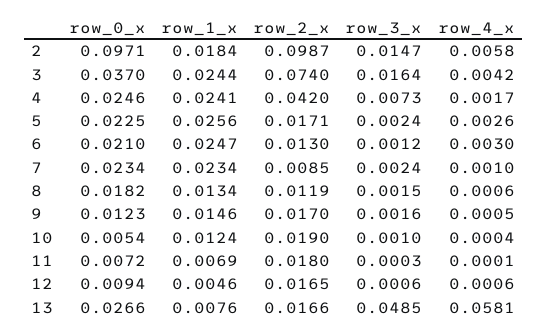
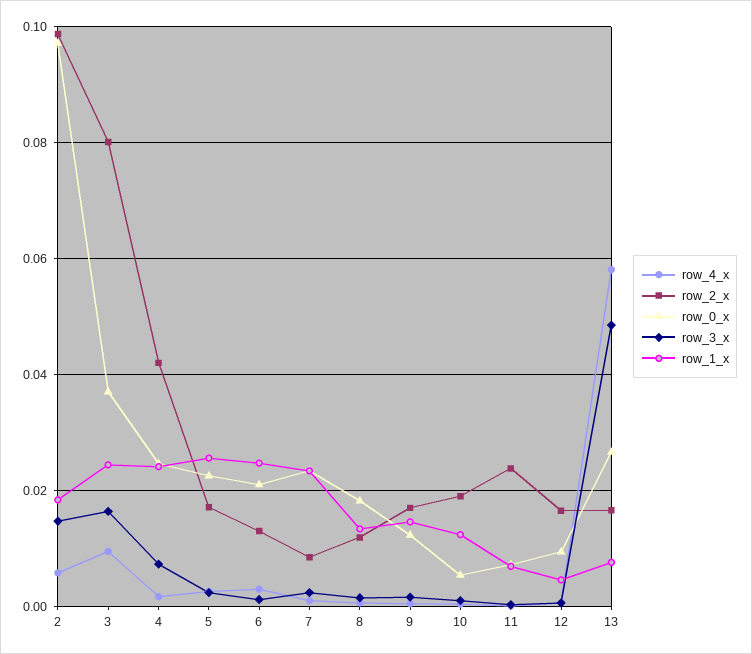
  {
    "row_0_x": {
      "2": 0.0971,
      "3": 0.037,
      "4": 0.0246,
      "5": 0.0225,
      "6": 0.021,
      "7": 0.0234,
      "8": 0.0182,
      "9": 0.0123,
      "10": 0.0054,
      "11": 0.0072,
      "12": 0.0094,
      "13": 0.0266
    },
    "row_1_x": {
      "2": 0.0184,
      "3": 0.0244,
      "4": 0.0241,
      "5": 0.0256,
      "6": 0.0247,
      "7": 0.0234,
      "8": 0.0134,
      "9": 0.0146,
      "10": 0.0124,
      "11": 0.0069,
      "12": 0.0046,
      "13": 0.0076
    },
    "row_2_x": {
      "2": 0.0987,
-     "3": 0.074,
+     "3": 0.08,
      "4": 0.042,
      "5": 0.0171,
      "6": 0.013,
      "7": 0.0085,
      "8": 0.0119,
      "9": 0.017,
      "10": 0.019,
-     "11": 0.018,
+     "11": 0.024,
      "12": 0.0165,
      "13": 0.0166
    },
    "row_3_x": {
      "2": 0.0147,
      "3": 0.0164,
      "4": 0.0073,
      "5": 0.0024,
      "6": 0.0012,
      "7": 0.0024,
      "8": 0.0015,
      "9": 0.0016,
      "10": 0.001,
      "11": 0.0003,
      "12": 0.0006,
      "13": 0.0485
    },
    "row_4_x": {
      "2": 0.0058,
-     "3": 0.0042,
+     "3": 0.01,
      "4": 0.0017,
      "5": 0.0026,
      "6": 0.003,
      "7": 0.001,
      "8": 0.0006,
      "9": 0.0005,
      "10": 0.0004,
      "11": 0.0001,
      "12": 0.0006,
      "13": 0.0581
    }
  }

